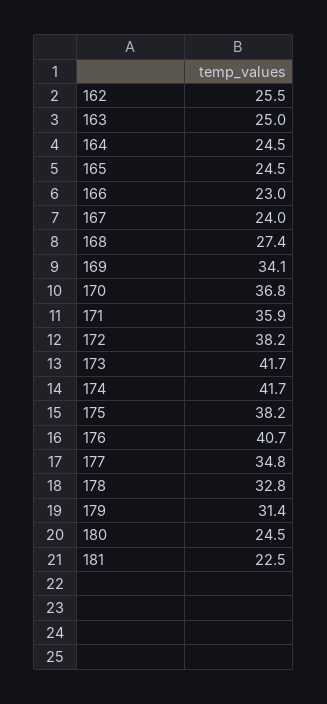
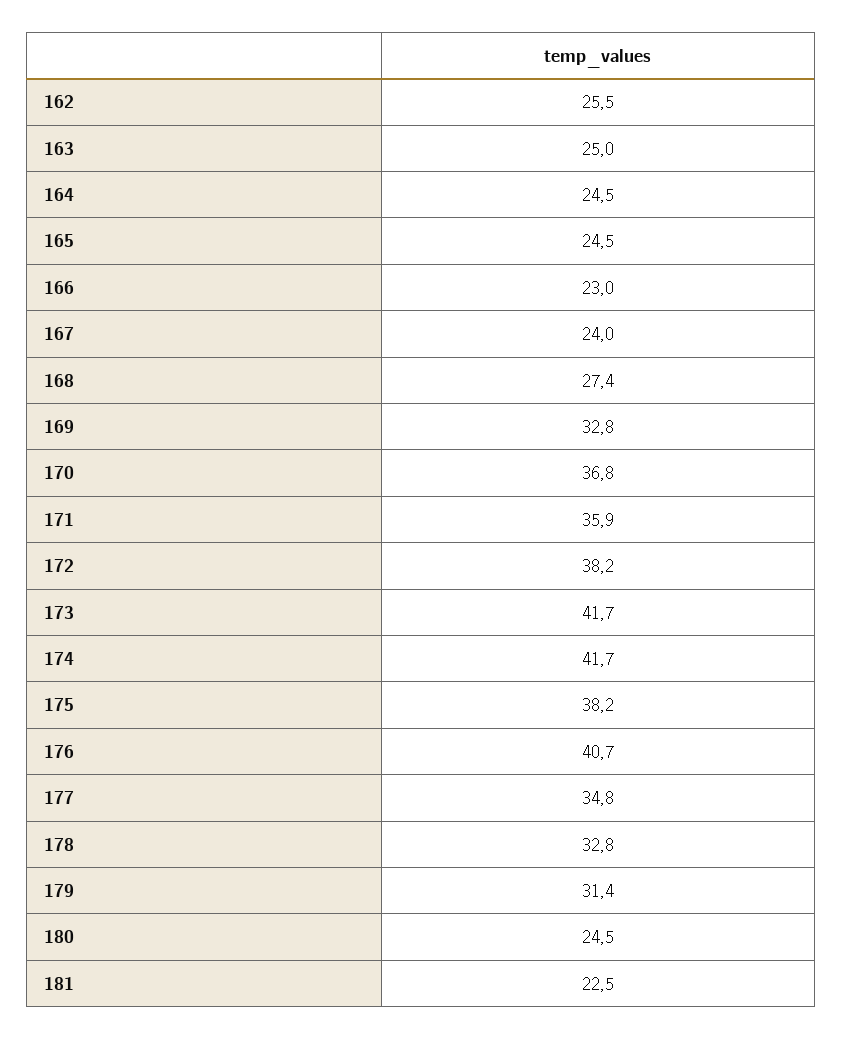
  {
    "162": 25.5,
    "163": 25,
    "164": 24.5,
    "165": 24.5,
    "166": 23,
    "167": 24,
    "168": 27.4,
-   "169": 34.1,
+   "169": 32.8,
    "170": 36.8,
    "171": 35.9,
    "172": 38.2,
    "173": 41.7,
    "174": 41.7,
    "175": 38.2,
    "176": 40.7,
    "177": 34.8,
    "178": 32.8,
    "179": 31.4,
    "180": 24.5,
    "181": 22.5
  }

